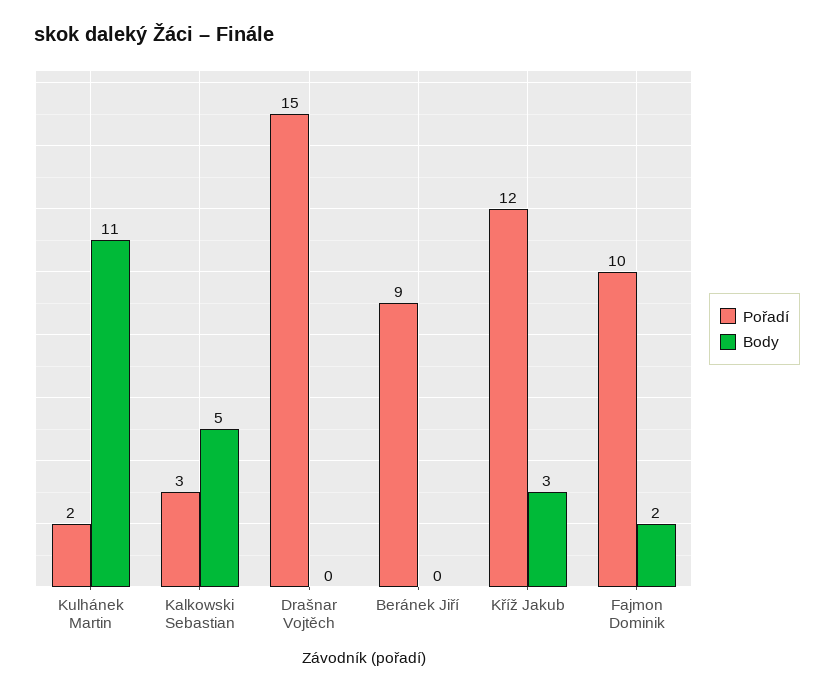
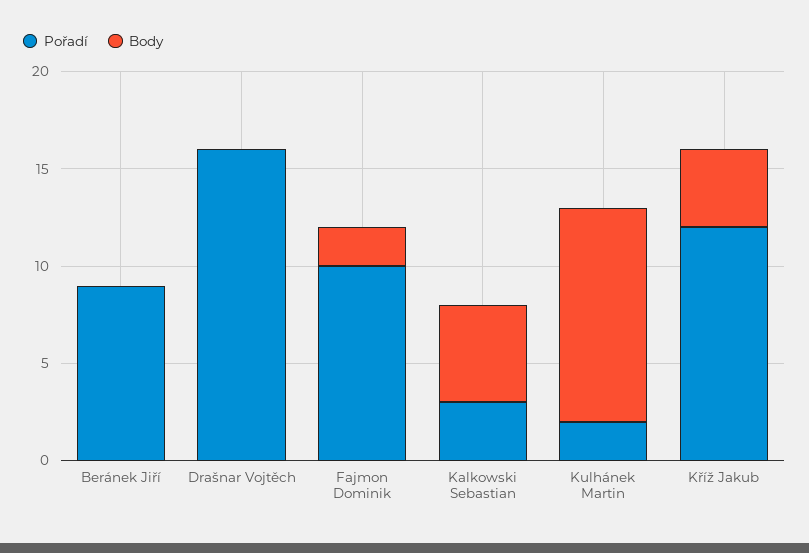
  {
    "Pořadí": {
      "Kulhánek Martin": 2,
      "Kalkowski Sebastian": 3,
-     "Drašnar Vojtěch": 15,
+     "Drašnar Vojtěch": 16,
      "Beránek Jiří": 9,
      "Kříž Jakub": 12,
      "Fajmon Dominik": 10
    },
    "Body": {
      "Kulhánek Martin": 11,
      "Kalkowski Sebastian": 5,
      "Drašnar Vojtěch": 0,
      "Beránek Jiří": 0,
-     "Kříž Jakub": 3,
+     "Kříž Jakub": 4,
      "Fajmon Dominik": 2
    }
  }

